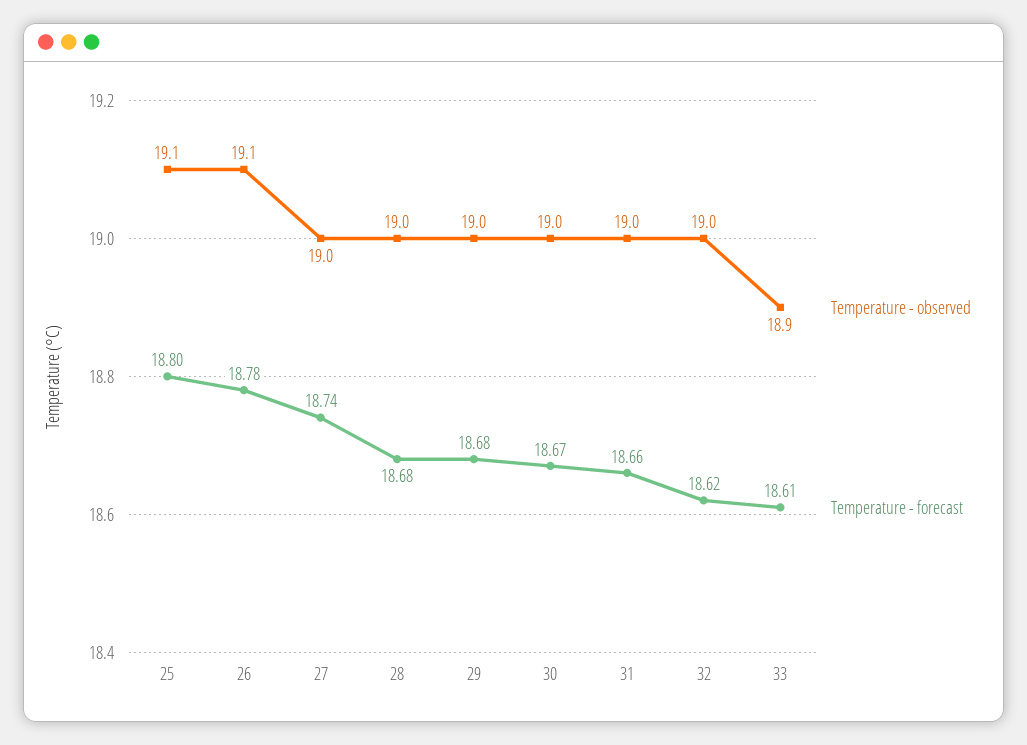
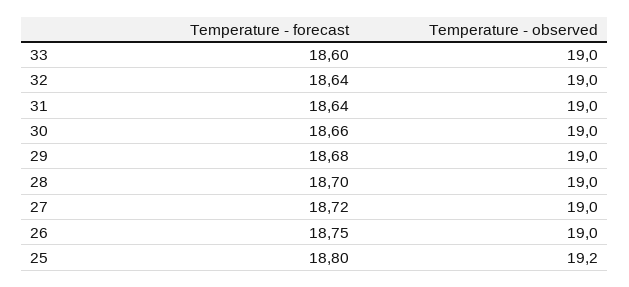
  {
    "Temperature - observed": {
-     "25": 19.1,
+     "25": 19.2,
-     "26": 19.1,
+     "26": 19,
      "27": 19,
      "28": 19,
      "29": 19,
      "30": 19,
      "31": 19,
      "32": 19,
-     "33": 18.9
+     "33": 19
    },
    "Temperature - forecast": {
      "25": 18.8,
-     "26": 18.78,
+     "26": 18.75,
-     "27": 18.74,
+     "27": 18.72,
-     "28": 18.68,
+     "28": 18.7,
      "29": 18.68,
-     "30": 18.67,
+     "30": 18.66,
-     "31": 18.66,
+     "31": 18.64,
-     "32": 18.62,
+     "32": 18.64,
-     "33": 18.61
+     "33": 18.6
    }
  }

